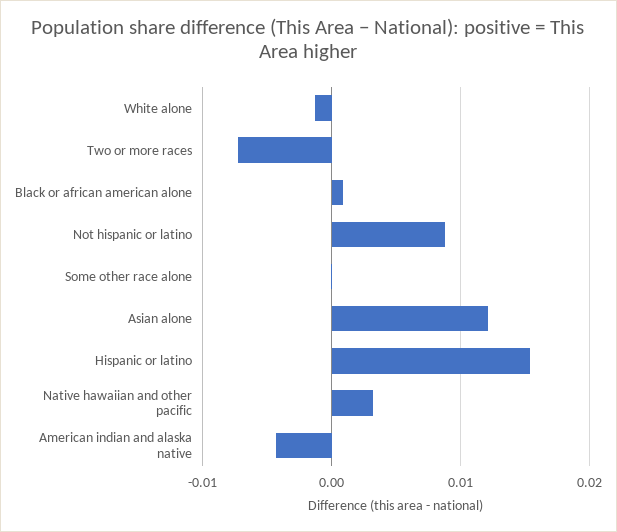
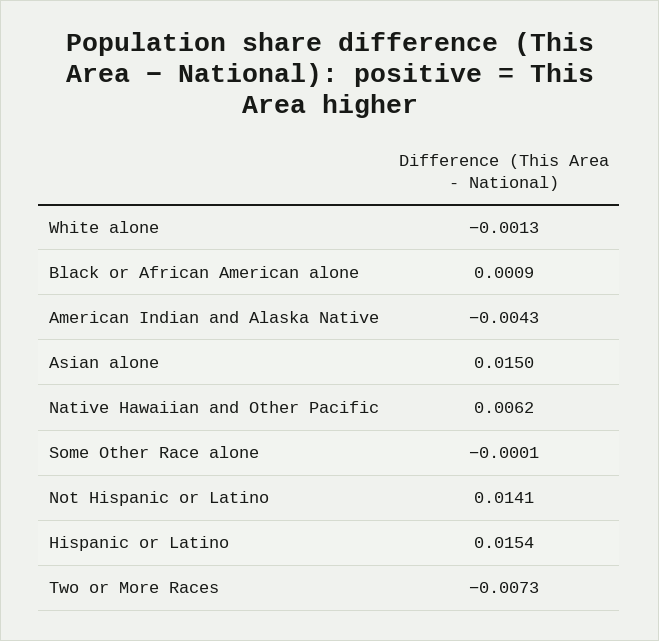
  {
    "White alone": -0.0013,
    "Two or more races": -0.0073,
    "Black or african american alone": 0.0009,
-   "Not hispanic or latino": 0.009,
+   "Not hispanic or latino": 0.0141,
    "Some other race alone": -0.0001,
-   "Asian alone": 0.012,
+   "Asian alone": 0.015,
    "Hispanic or latino": 0.0154,
-   "Native hawaiian and other pacific": 0.003,
+   "Native hawaiian and other pacific": 0.0062,
    "American indian and alaska native": -0.0043
  }

